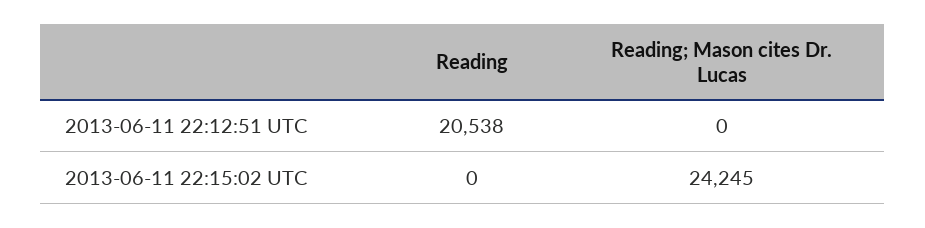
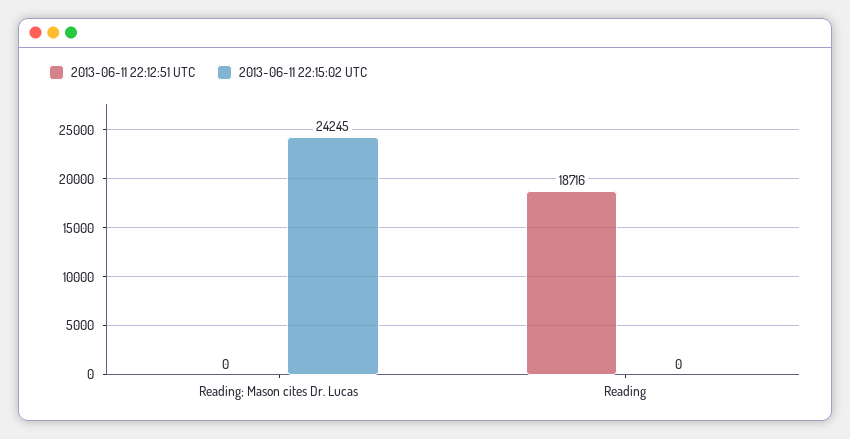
  {
    "2013-06-11 22:12:51 UTC": {
-     "Reading": 20538,
+     "Reading": 18716,
      "Reading; Mason cites Dr. Lucas": 0
    },
    "2013-06-11 22:15:02 UTC": {
      "Reading": 0,
      "Reading; Mason cites Dr. Lucas": 24245
    }
  }

